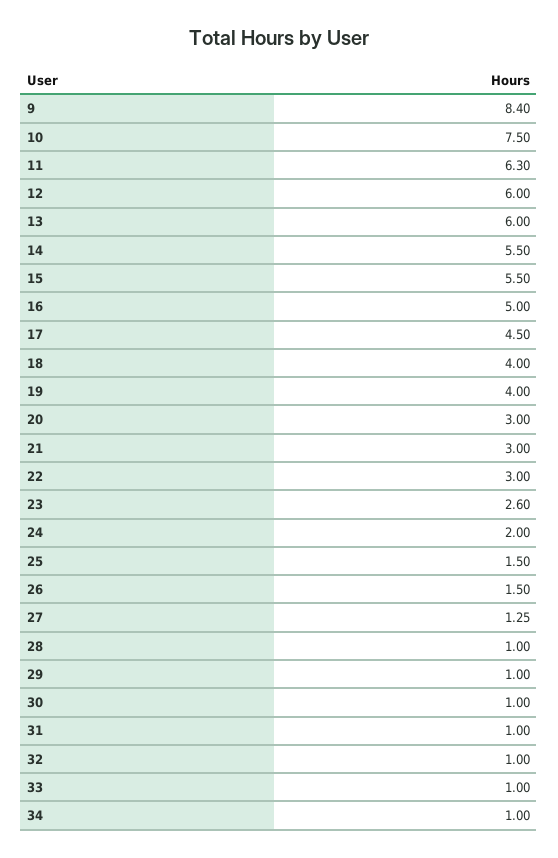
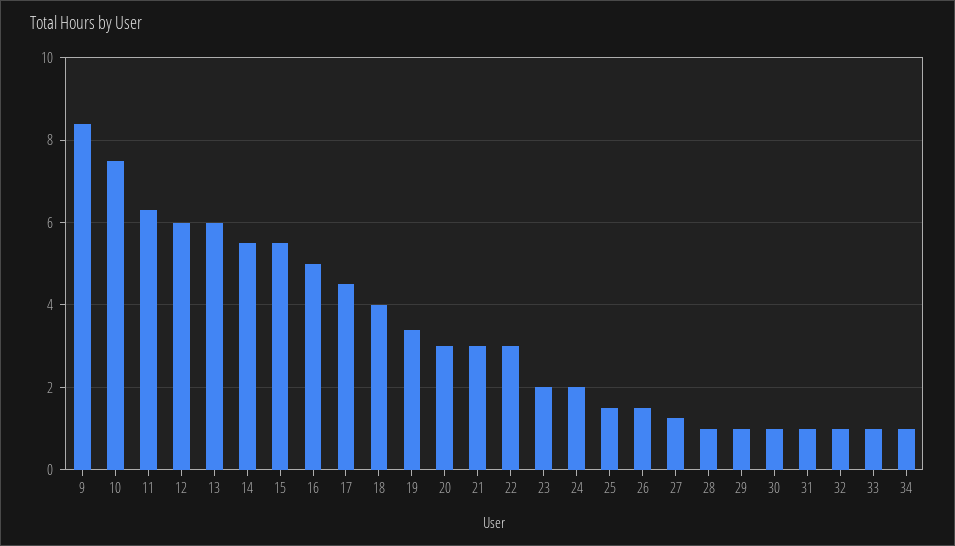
  {
    "9": 8.4,
    "10": 7.5,
    "11": 6.3,
    "12": 6,
    "13": 6,
    "14": 5.5,
    "15": 5.5,
    "16": 5,
    "17": 4.5,
    "18": 4,
-   "19": 4,
+   "19": 3.4,
    "20": 3,
    "21": 3,
    "22": 3,
-   "23": 2.6,
+   "23": 2,
    "24": 2,
    "25": 1.5,
    "26": 1.5,
    "27": 1.25,
    "28": 1,
    "29": 1,
    "30": 1,
    "31": 1,
    "32": 1,
    "33": 1,
    "34": 1
  }

